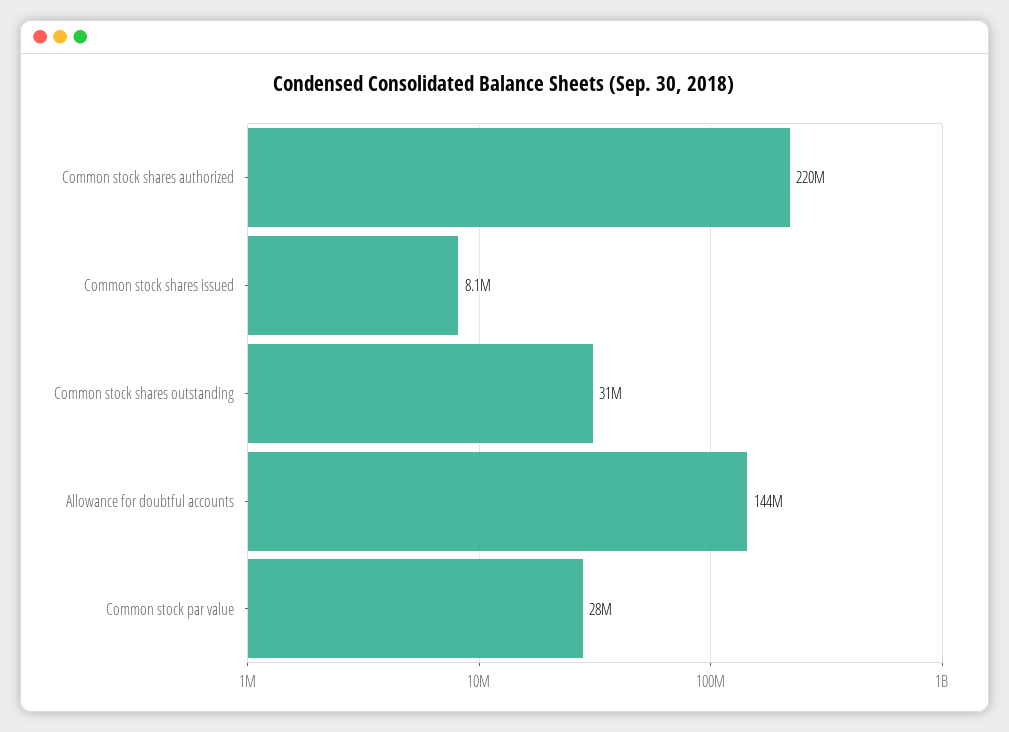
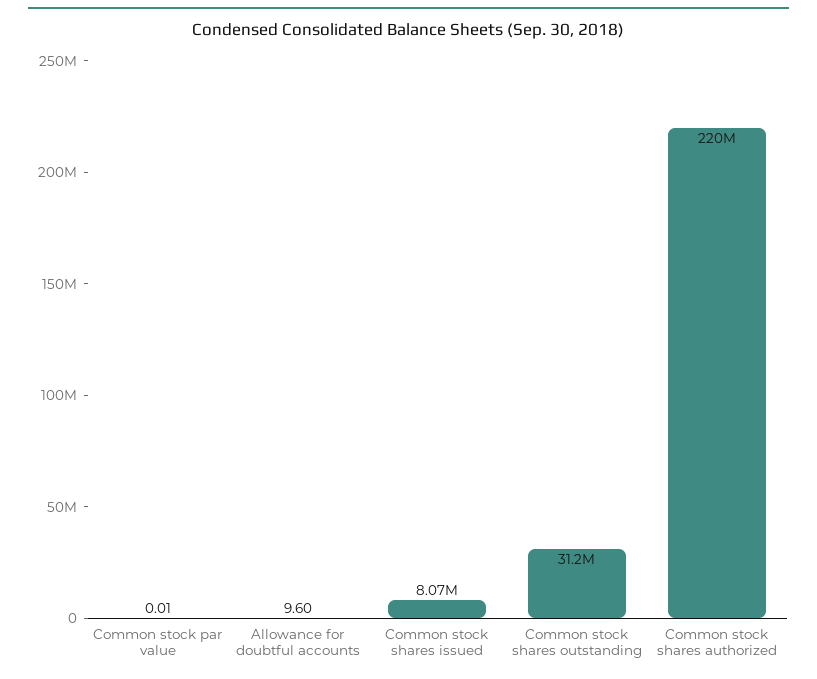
  {
    "Common stock shares authorized": 220000000,
    "Common stock shares issued": 8070000,
    "Common stock shares outstanding": 31200000,
-   "Allowance for doubtful accounts": 144000000,
+   "Allowance for doubtful accounts": 9.6,
-   "Common stock par value": 28000000
+   "Common stock par value": 0.01
  }

